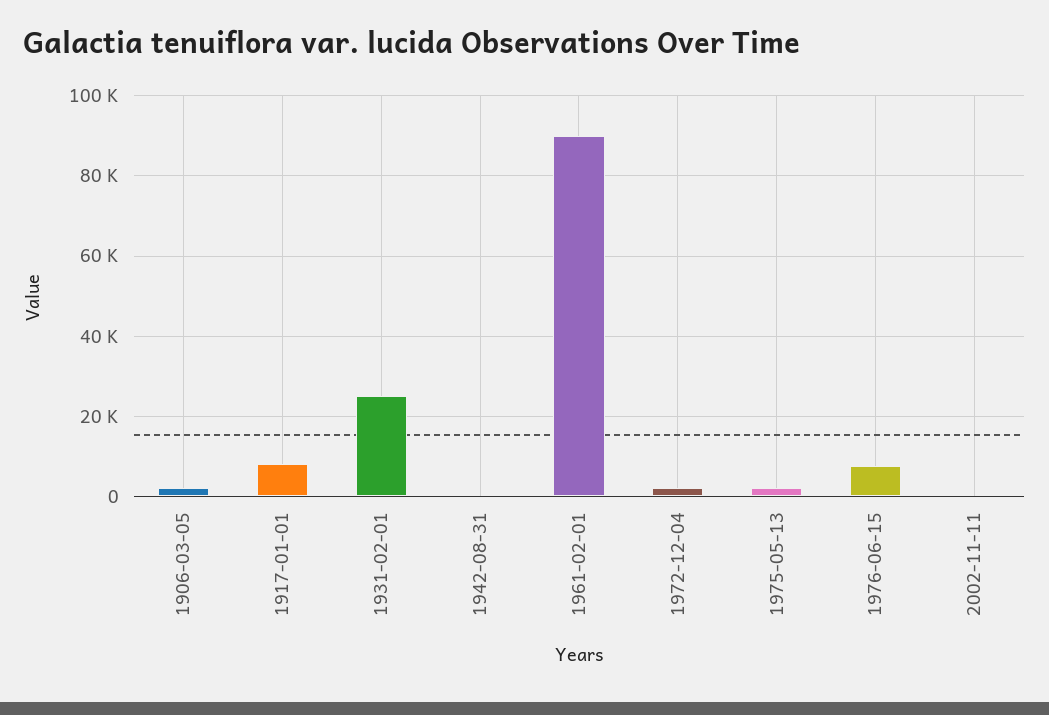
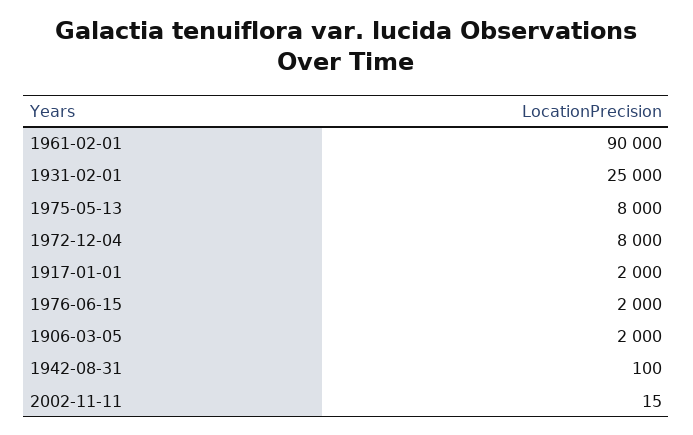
  {
    "1906-03-05": 2000,
-   "1917-01-01": 8000,
+   "1917-01-01": 2000,
    "1931-02-01": 25000,
    "1942-08-31": 100,
    "1961-02-01": 90000,
-   "1972-12-04": 2000,
+   "1972-12-04": 8000,
-   "1975-05-13": 2000,
+   "1975-05-13": 8000,
-   "1976-06-15": 8000,
+   "1976-06-15": 2000,
    "2002-11-11": 15
  }

